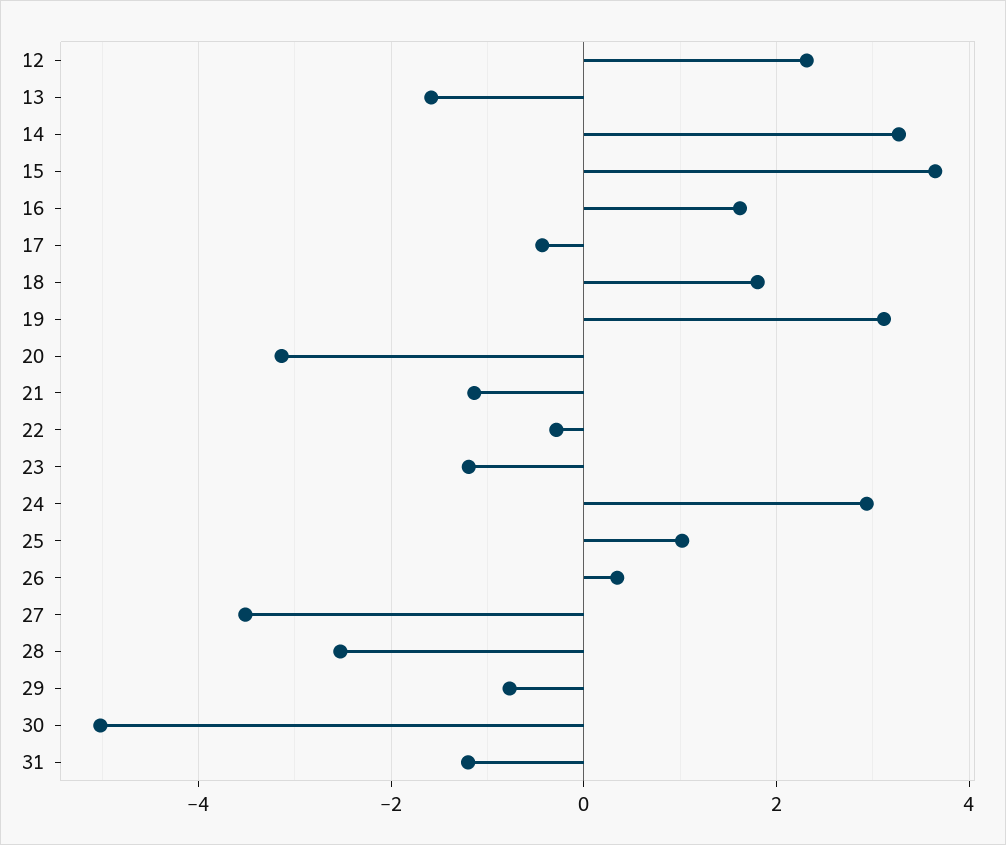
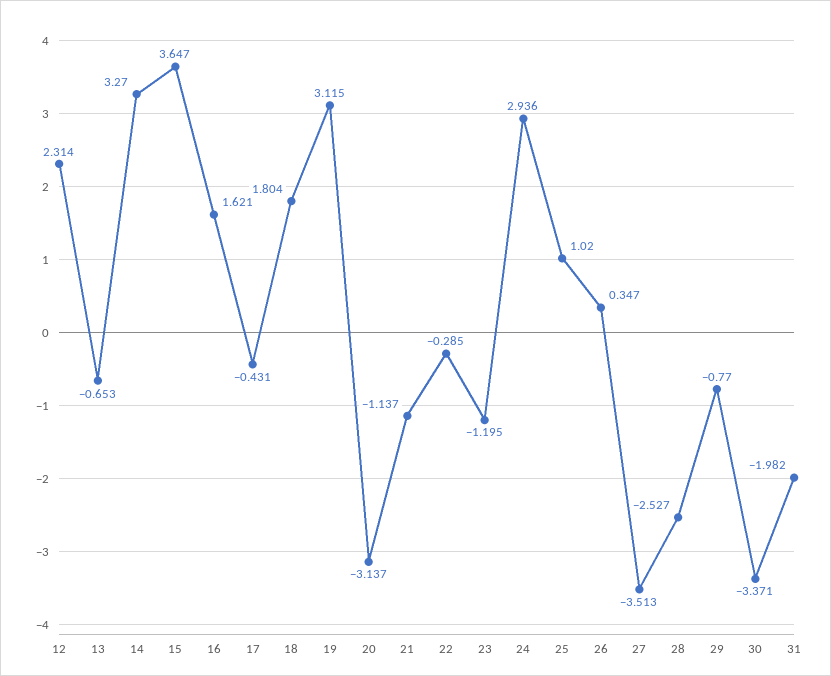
  {
    "12": 2.314,
-   "13": -1.6,
+   "13": -0.653,
    "14": 3.27,
    "15": 3.647,
    "16": 1.621,
    "17": -0.431,
    "18": 1.804,
    "19": 3.115,
    "20": -3.137,
    "21": -1.137,
    "22": -0.285,
    "23": -1.195,
    "24": 2.936,
    "25": 1.02,
    "26": 0.347,
    "27": -3.513,
    "28": -2.527,
    "29": -0.77,
-   "30": -5,
+   "30": -3.371,
-   "31": -1.2
+   "31": -1.982
  }

